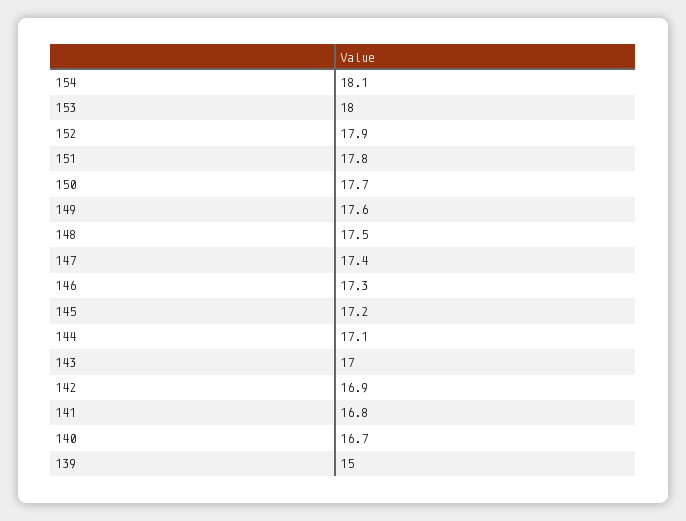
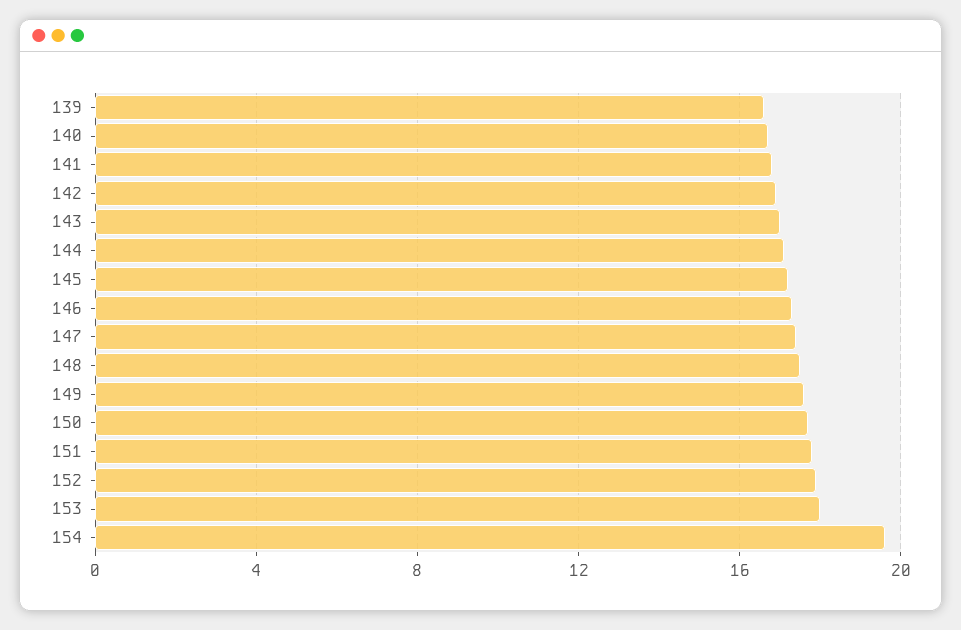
  {
-   "154": 18.1,
+   "154": 19.5,
    "153": 18,
    "152": 17.9,
    "151": 17.8,
    "150": 17.7,
    "149": 17.6,
    "148": 17.5,
    "147": 17.4,
    "146": 17.3,
    "145": 17.2,
    "144": 17.1,
    "143": 17,
    "142": 16.9,
    "141": 16.8,
    "140": 16.7,
-   "139": 15
+   "139": 16.5
  }

